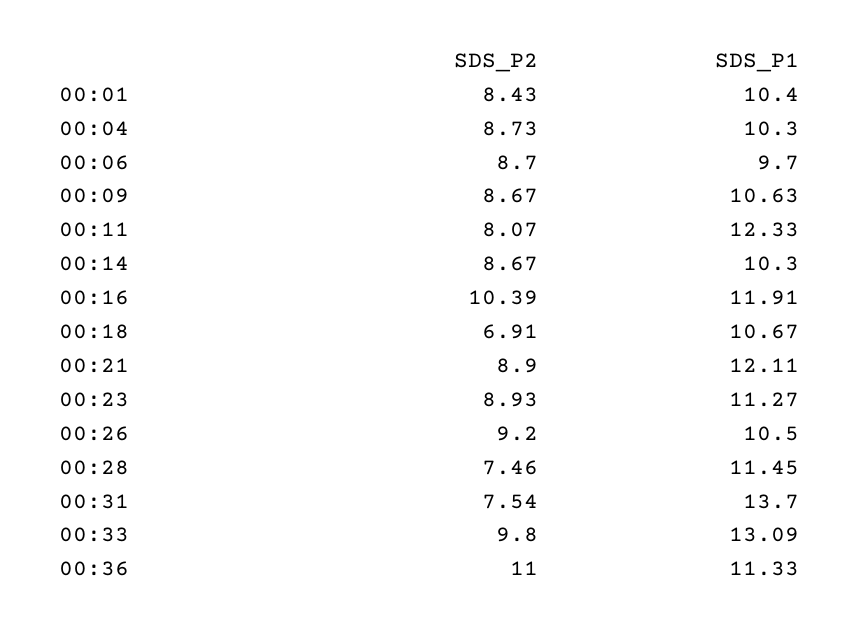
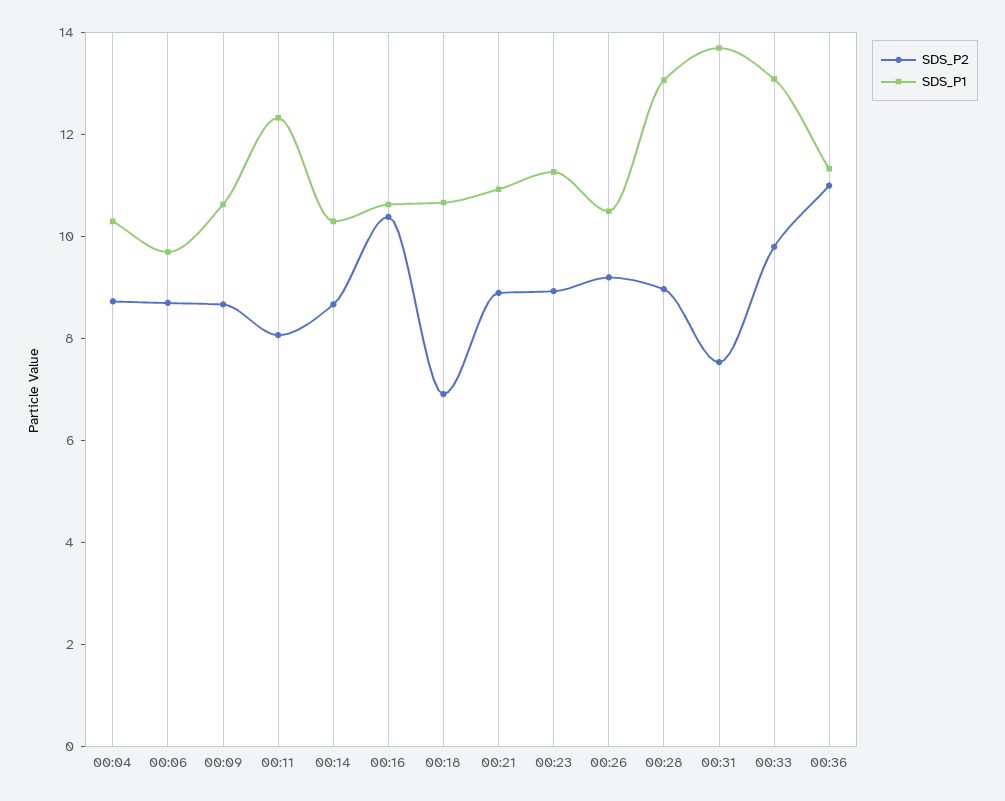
  {
    "SDS_P2": {
-     "00:01": 8.43,
      "00:04": 8.73,
      "00:06": 8.7,
      "00:09": 8.67,
      "00:11": 8.07,
      "00:14": 8.67,
      "00:16": 10.39,
      "00:18": 6.91,
      "00:21": 8.9,
      "00:23": 8.93,
      "00:26": 9.2,
-     "00:28": 7.46,
+     "00:28": 9,
      "00:31": 7.54,
      "00:33": 9.8,
      "00:36": 11
    },
    "SDS_P1": {
-     "00:01": 10.4,
      "00:04": 10.3,
      "00:06": 9.7,
      "00:09": 10.63,
      "00:11": 12.33,
      "00:14": 10.3,
-     "00:16": 11.91,
+     "00:16": 10.5,
      "00:18": 10.67,
-     "00:21": 12.11,
+     "00:21": 11,
      "00:23": 11.27,
      "00:26": 10.5,
-     "00:28": 11.45,
+     "00:28": 13,
      "00:31": 13.7,
      "00:33": 13.09,
      "00:36": 11.33
    }
  }

